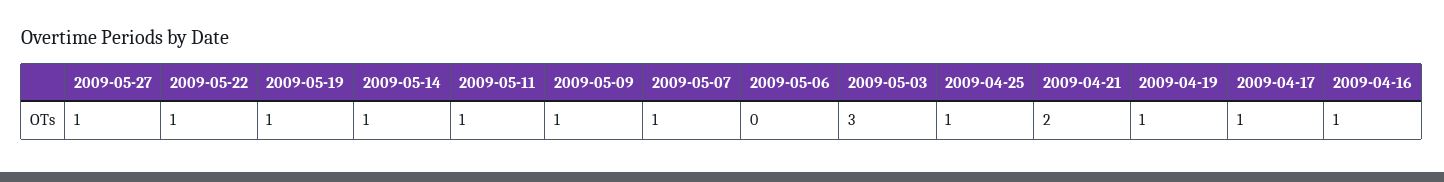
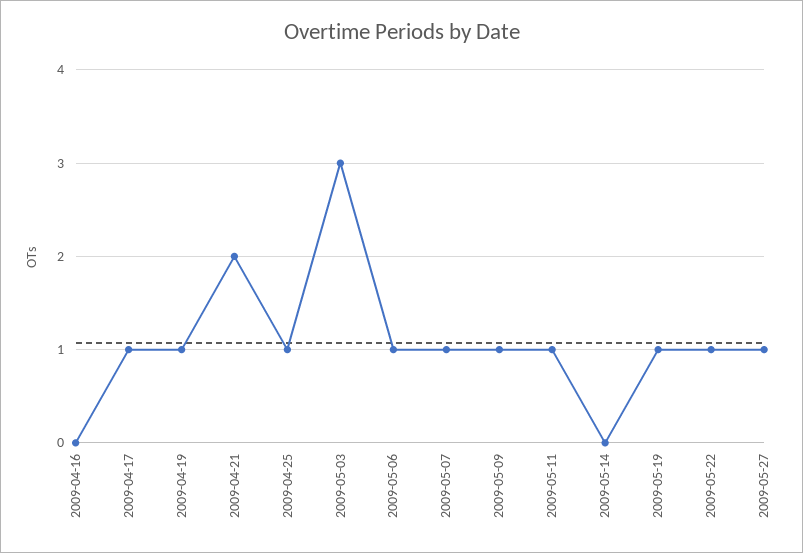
  {
    "2009-05-27": 1,
    "2009-05-22": 1,
    "2009-05-19": 1,
-   "2009-05-14": 1,
+   "2009-05-14": 0,
    "2009-05-11": 1,
    "2009-05-09": 1,
    "2009-05-07": 1,
-   "2009-05-06": 0,
+   "2009-05-06": 1,
    "2009-05-03": 3,
    "2009-04-25": 1,
    "2009-04-21": 2,
    "2009-04-19": 1,
    "2009-04-17": 1,
-   "2009-04-16": 1
+   "2009-04-16": 0
  }

